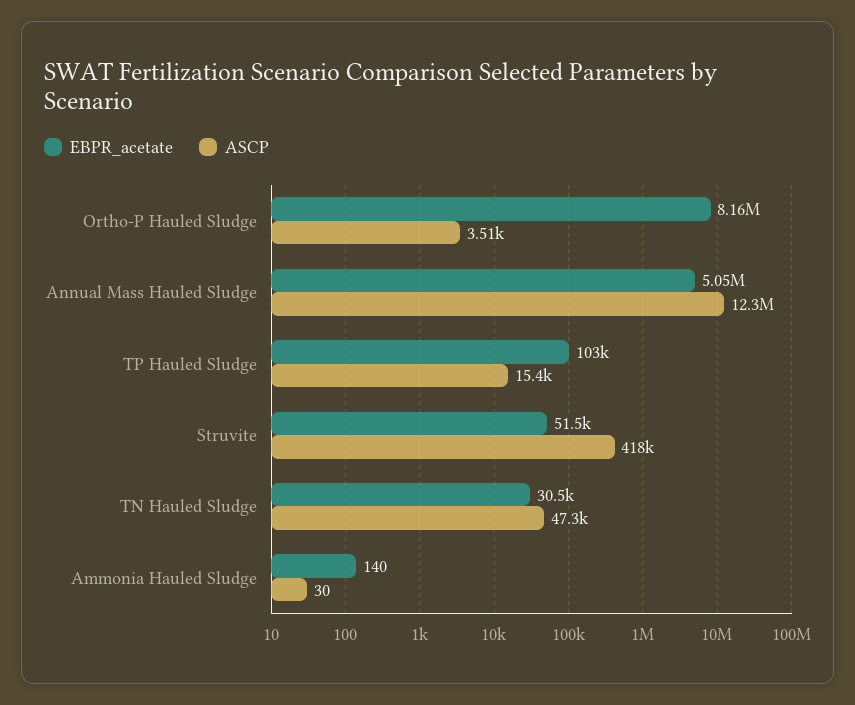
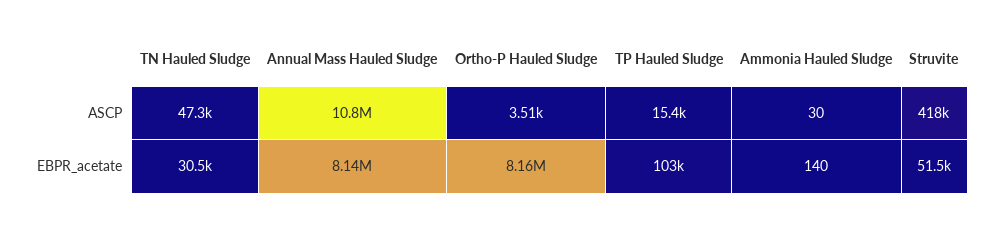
  {
    "EBPR_acetate": {
      "Ortho-P Hauled Sludge": 8160000,
-     "Annual Mass Hauled Sludge": 5050000,
+     "Annual Mass Hauled Sludge": 8140000,
      "TP Hauled Sludge": 103000,
      "Struvite": 51500,
      "TN Hauled Sludge": 30500,
      "Ammonia Hauled Sludge": 140
    },
    "ASCP": {
      "Ortho-P Hauled Sludge": 3510,
-     "Annual Mass Hauled Sludge": 12300000,
+     "Annual Mass Hauled Sludge": 10800000,
      "TP Hauled Sludge": 15400,
      "Struvite": 418000,
      "TN Hauled Sludge": 47300,
      "Ammonia Hauled Sludge": 30
    }
  }

